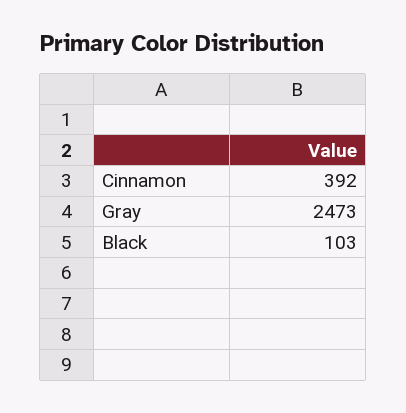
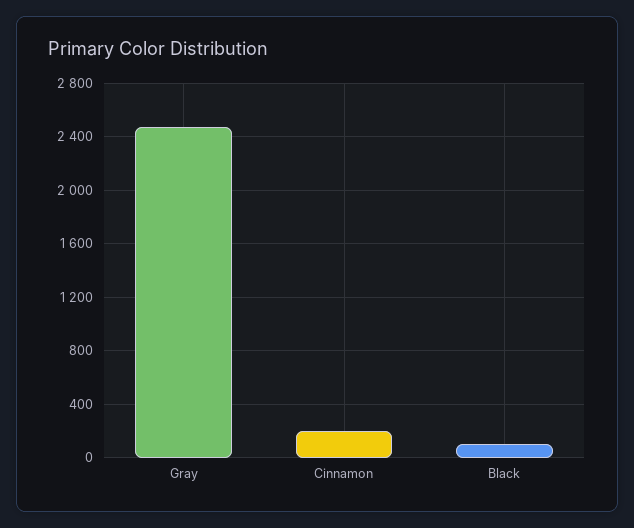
  {
-   "Cinnamon": 392,
+   "Cinnamon": 200,
    "Gray": 2473,
    "Black": 103
  }

